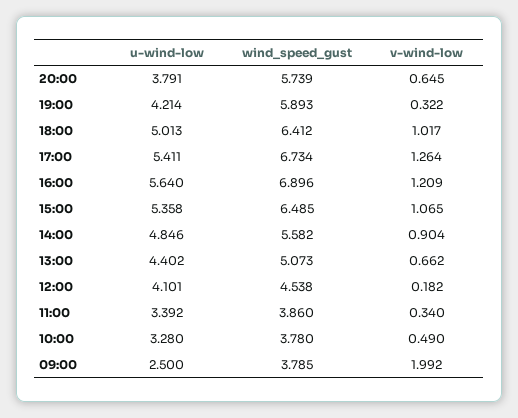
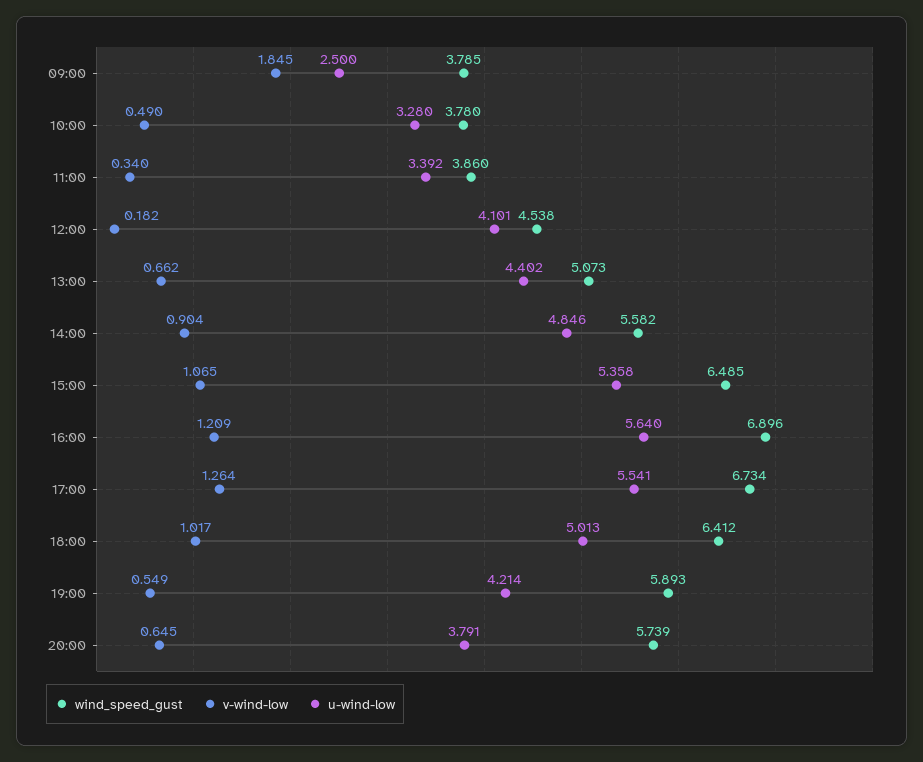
  {
    "u-wind-low": {
      "20:00": 3.791,
      "19:00": 4.214,
      "18:00": 5.013,
-     "17:00": 5.411,
+     "17:00": 5.541,
      "16:00": 5.64,
      "15:00": 5.358,
      "14:00": 4.846,
      "13:00": 4.402,
      "12:00": 4.101,
      "11:00": 3.392,
      "10:00": 3.28,
      "09:00": 2.5
    },
    "wind_speed_gust": {
      "20:00": 5.739,
      "19:00": 5.893,
      "18:00": 6.412,
      "17:00": 6.734,
      "16:00": 6.896,
      "15:00": 6.485,
      "14:00": 5.582,
      "13:00": 5.073,
      "12:00": 4.538,
      "11:00": 3.86,
      "10:00": 3.78,
      "09:00": 3.785
    },
    "v-wind-low": {
      "20:00": 0.645,
-     "19:00": 0.322,
+     "19:00": 0.549,
      "18:00": 1.017,
      "17:00": 1.264,
      "16:00": 1.209,
      "15:00": 1.065,
      "14:00": 0.904,
      "13:00": 0.662,
      "12:00": 0.182,
      "11:00": 0.34,
      "10:00": 0.49,
-     "09:00": 1.992
+     "09:00": 1.845
    }
  }

